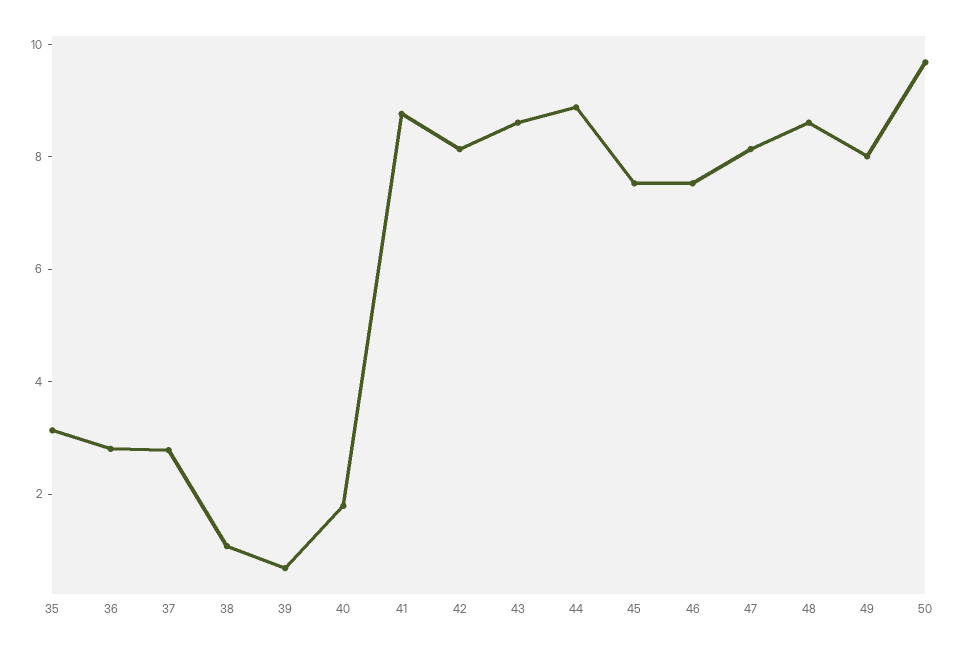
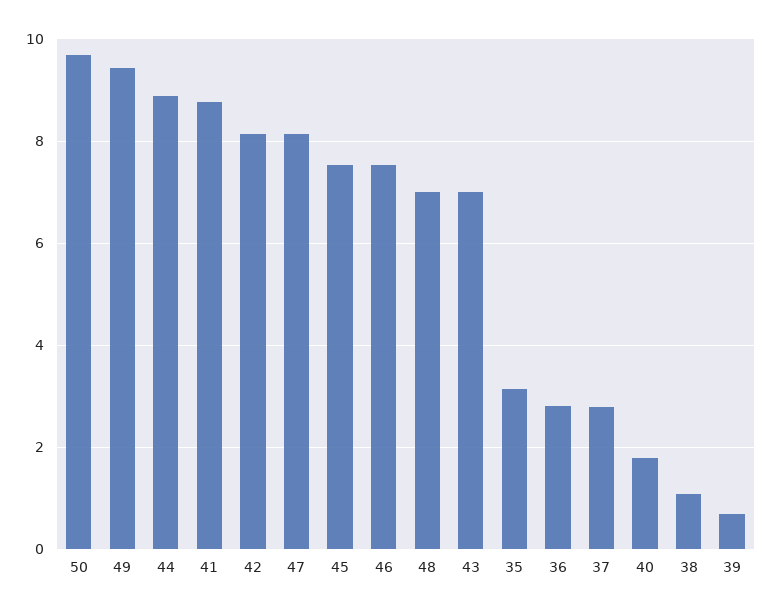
  {
    "35": 3.2,
    "36": 2.8,
    "37": 2.8,
    "38": 1,
    "39": 0.6,
    "40": 1.8,
    "41": 8.8,
    "42": 8.2,
-   "43": 8.5,
+   "43": 7,
    "44": 8.8,
    "45": 7.6,
    "46": 7.6,
    "47": 8.2,
-   "48": 8.5,
+   "48": 7,
-   "49": 8,
+   "49": 9.4,
    "50": 9.6
  }

